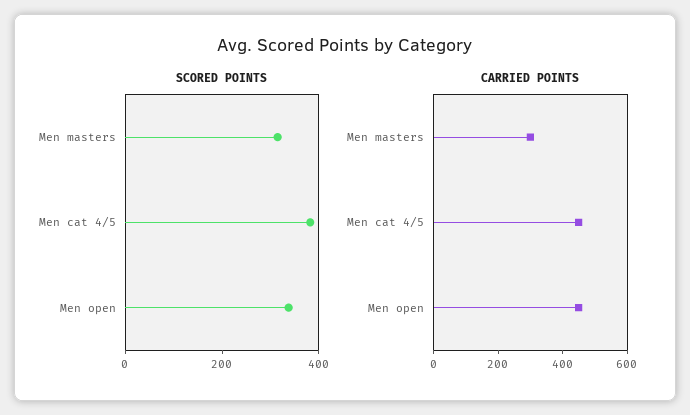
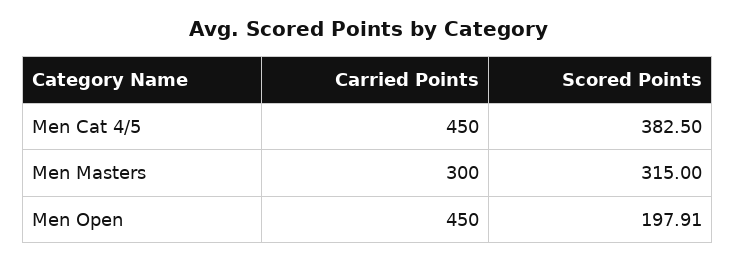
  {
    "SCORED POINTS": {
      "Men masters": 315,
      "Men cat 4/5": 382.5,
-     "Men open": 350
+     "Men open": 197.91
    },
    "CARRIED POINTS": {
      "Men masters": 300,
      "Men cat 4/5": 450,
      "Men open": 450
    }
  }

